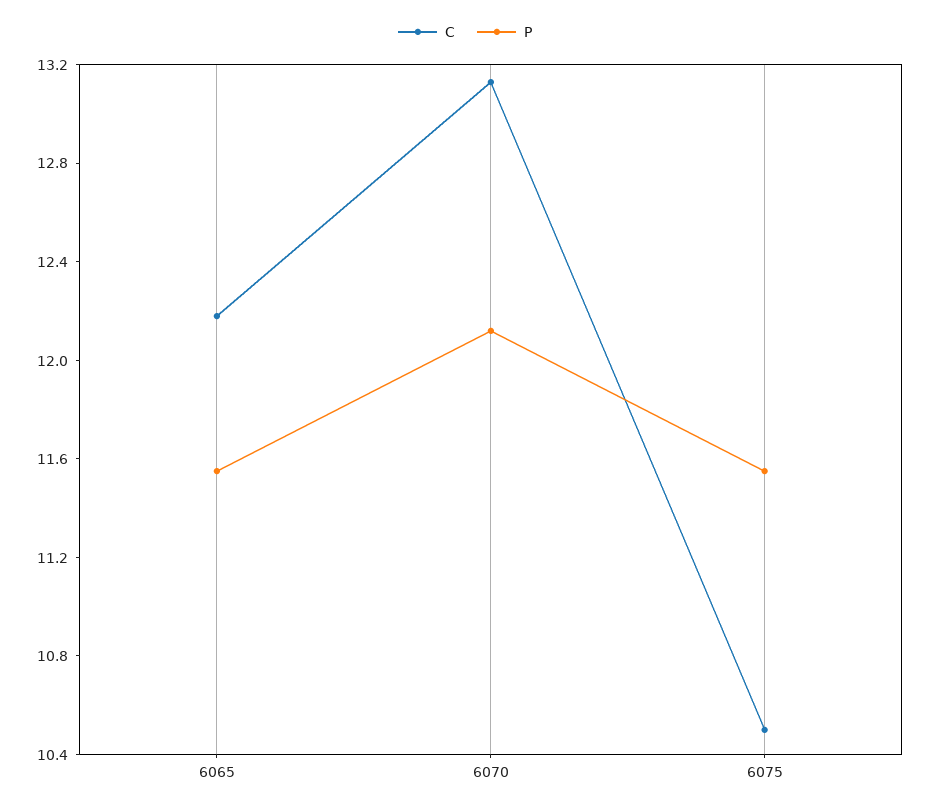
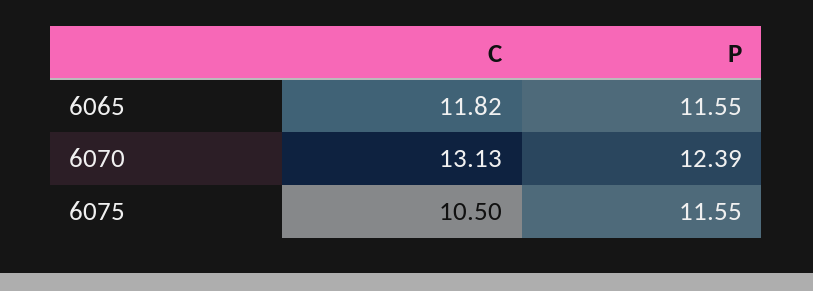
  {
    "C": {
-     "6065": 12.2,
+     "6065": 11.82,
      "6070": 13.13,
      "6075": 10.5
    },
    "P": {
      "6065": 11.55,
-     "6070": 12.1,
+     "6070": 12.39,
      "6075": 11.55
    }
  }

